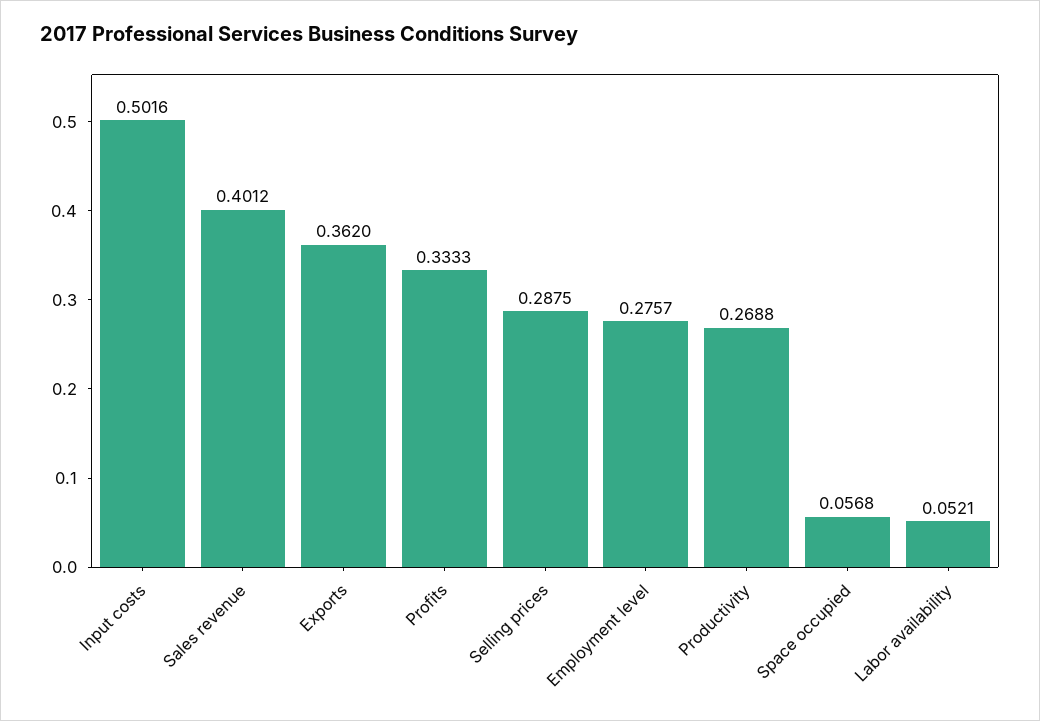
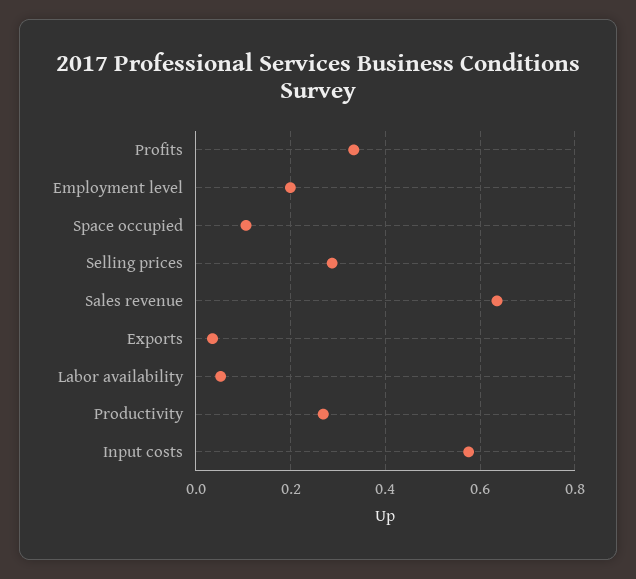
  {
-   "Input costs": 0.5016,
+   "Input costs": 0.58,
-   "Sales revenue": 0.4012,
+   "Sales revenue": 0.64,
-   "Exports": 0.362,
+   "Exports": 0.04,
    "Profits": 0.3333,
    "Selling prices": 0.2875,
-   "Employment level": 0.2757,
+   "Employment level": 0.2,
    "Productivity": 0.2688,
-   "Space occupied": 0.0568,
+   "Space occupied": 0.1,
    "Labor availability": 0.0521
  }

